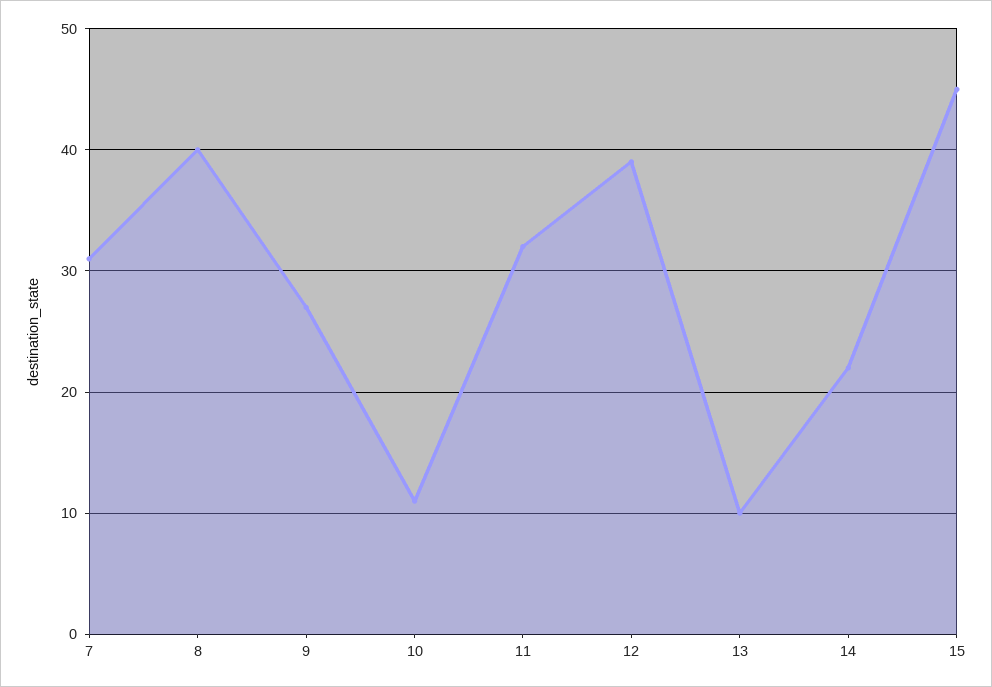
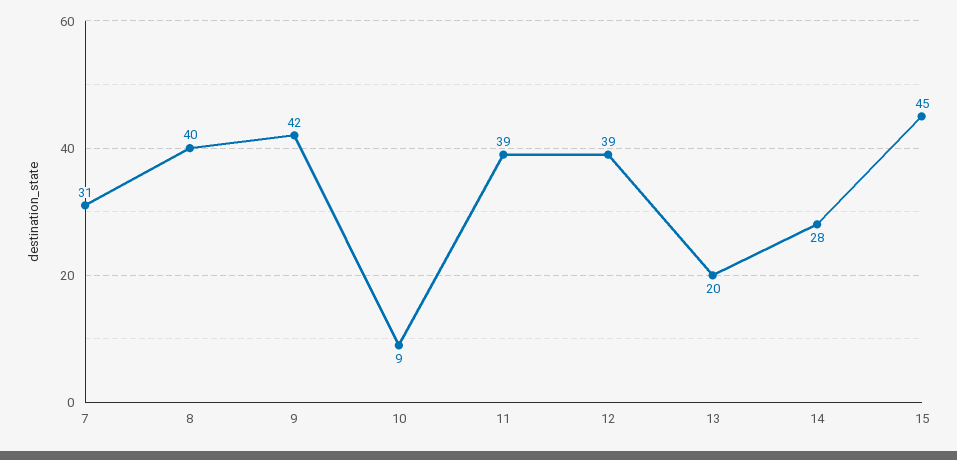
  {
    "7": 31,
    "8": 40,
-   "9": 27,
+   "9": 42,
-   "10": 11,
+   "10": 9,
-   "11": 32,
+   "11": 39,
    "12": 39,
-   "13": 10,
+   "13": 20,
-   "14": 22,
+   "14": 28,
    "15": 45
  }

